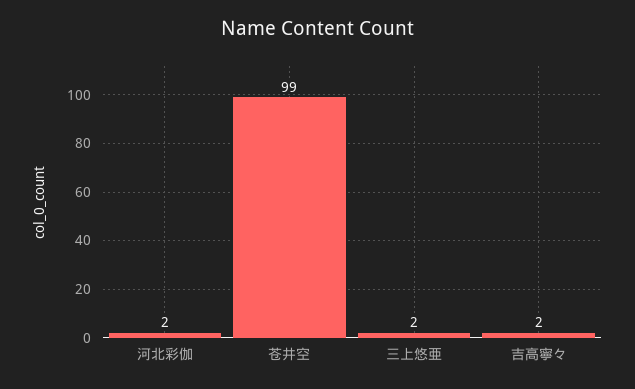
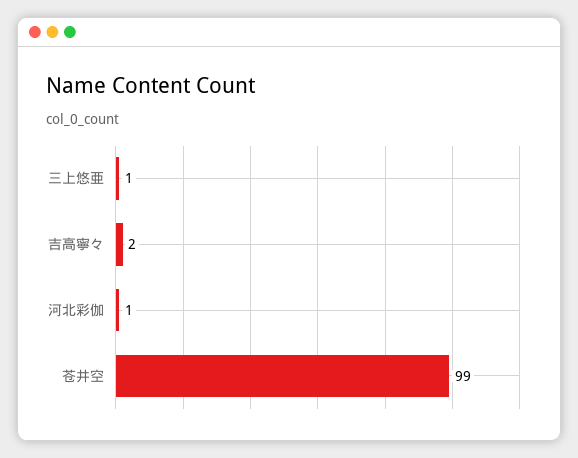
  {
-   "河北彩伽": 2,
+   "河北彩伽": 1,
    "苍井空": 99,
-   "三上悠亜": 2,
+   "三上悠亜": 1,
    "吉高寧々": 2
  }

